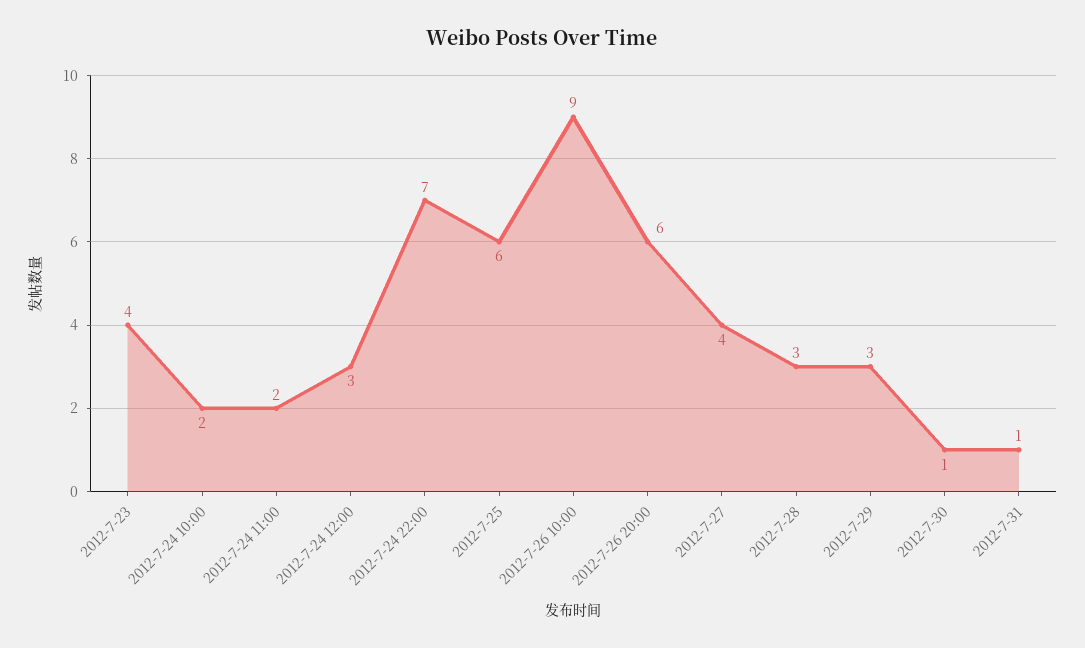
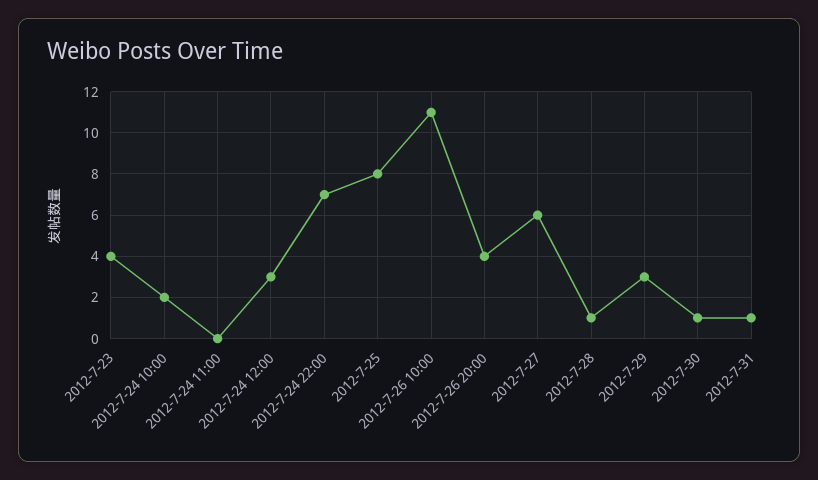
  {
    "2012-7-23": 4,
    "2012-7-24 10:00": 2,
-   "2012-7-24 11:00": 2,
+   "2012-7-24 11:00": 0,
    "2012-7-24 12:00": 3,
    "2012-7-24 22:00": 7,
-   "2012-7-25": 6,
+   "2012-7-25": 8,
-   "2012-7-26 10:00": 9,
+   "2012-7-26 10:00": 11,
-   "2012-7-26 20:00": 6,
+   "2012-7-26 20:00": 4,
-   "2012-7-27": 4,
+   "2012-7-27": 6,
-   "2012-7-28": 3,
+   "2012-7-28": 1,
    "2012-7-29": 3,
    "2012-7-30": 1,
    "2012-7-31": 1
  }

